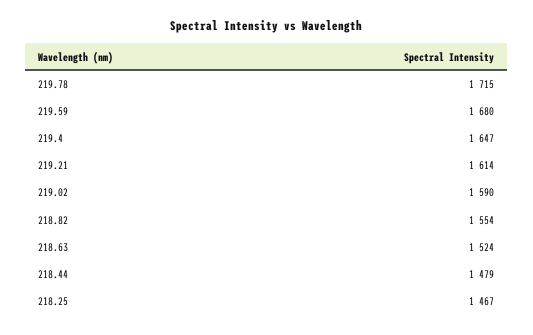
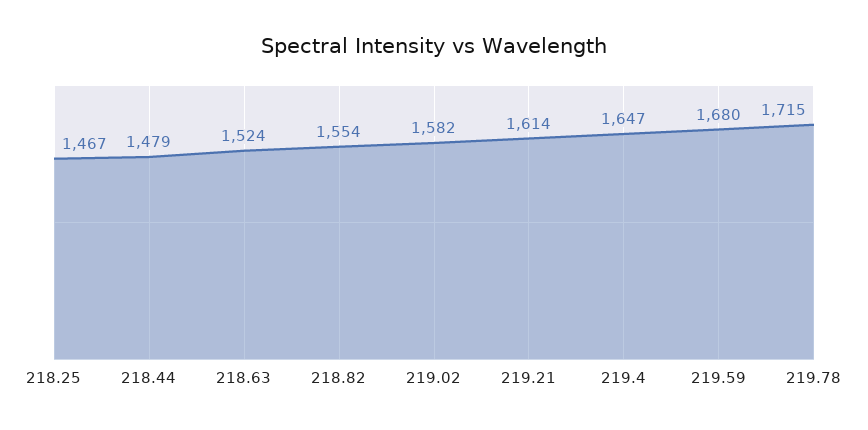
  {
    "219.78": 1715,
    "219.59": 1680,
    "219.4": 1647,
    "219.21": 1614,
-   "219.02": 1590,
+   "219.02": 1582,
    "218.82": 1554,
    "218.63": 1524,
    "218.44": 1479,
    "218.25": 1467
  }

